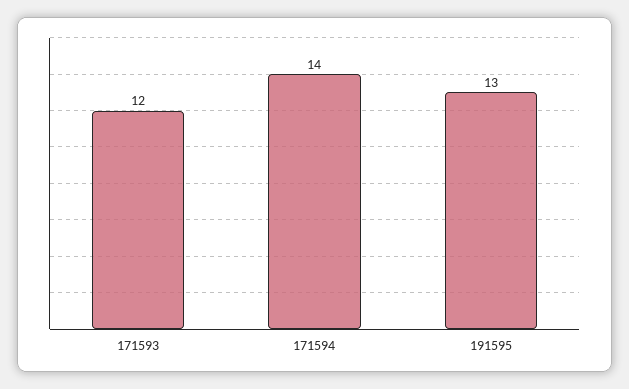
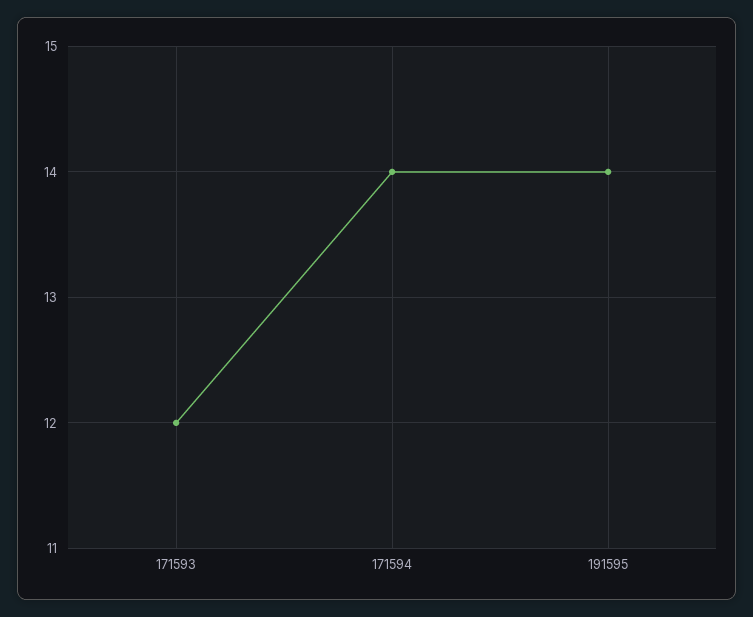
  {
    "171593": 12,
    "171594": 14,
-   "191595": 13
+   "191595": 14
  }

